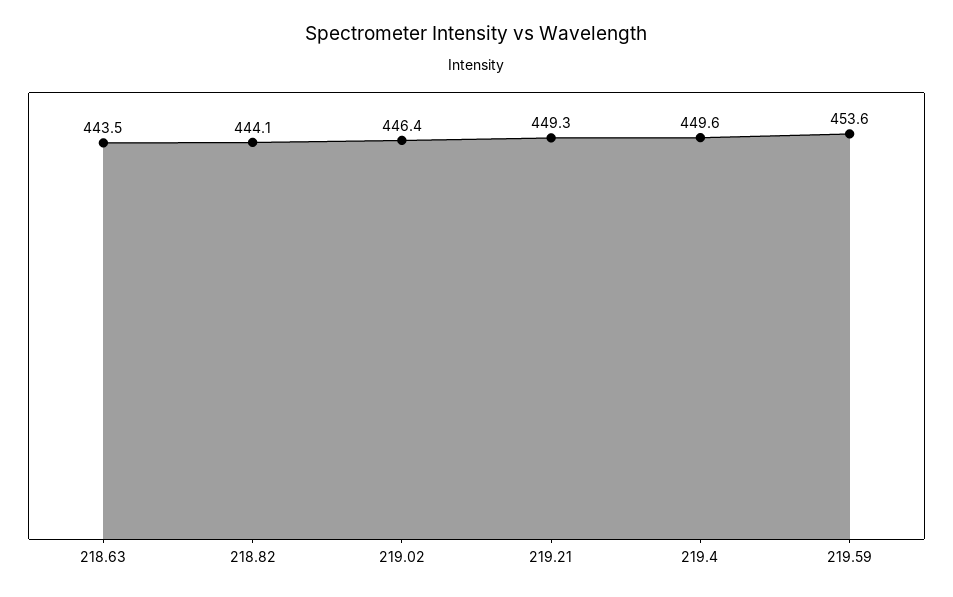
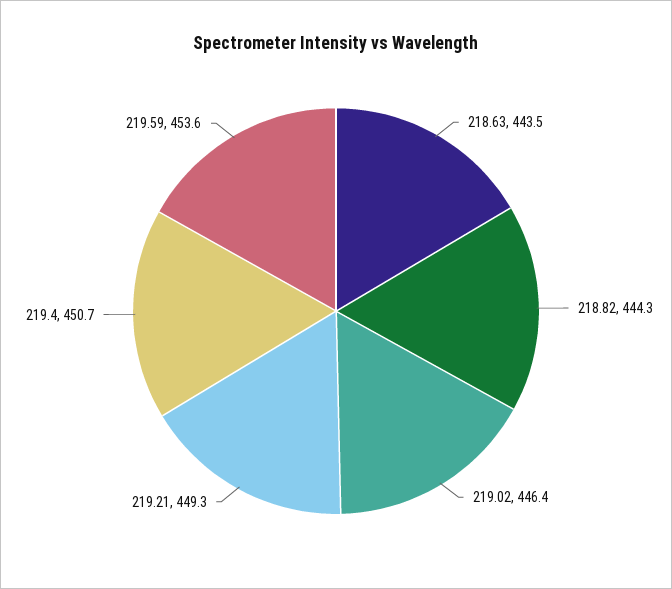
  {
    "218.63": 443.5,
-   "218.82": 444.1,
+   "218.82": 444.3,
    "219.02": 446.4,
    "219.21": 449.3,
-   "219.4": 449.6,
+   "219.4": 450.7,
    "219.59": 453.6
  }

